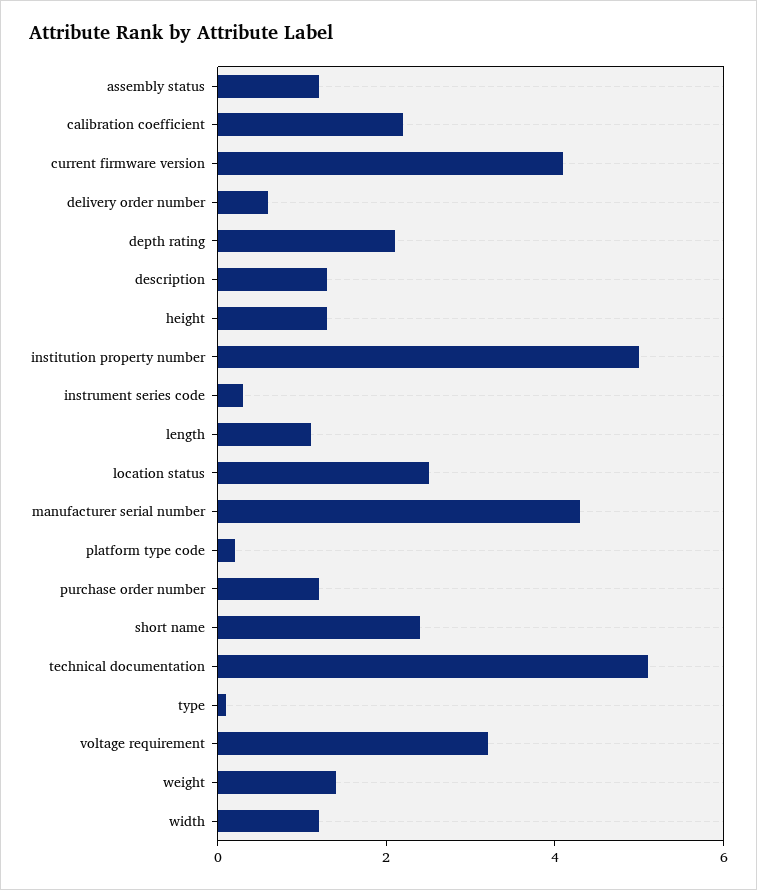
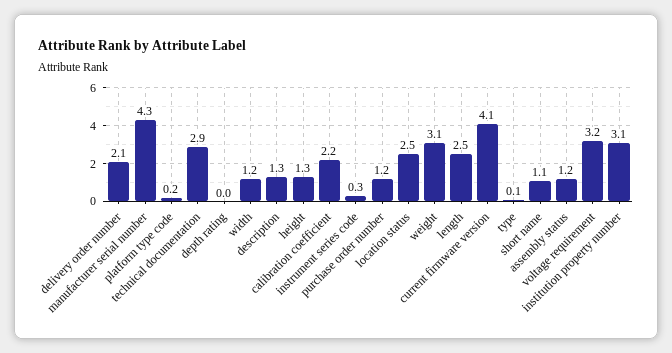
  {
    "assembly status": 1.2,
    "calibration coefficient": 2.2,
    "current firmware version": 4.1,
-   "delivery order number": 0.5,
+   "delivery order number": 2.1,
-   "depth rating": 2,
+   "depth rating": 0,
    "description": 1.3,
    "height": 1.3,
-   "institution property number": 5,
+   "institution property number": 3.1,
    "instrument series code": 0.3,
-   "length": 1,
+   "length": 2.5,
    "location status": 2.5,
    "manufacturer serial number": 4.3,
    "platform type code": 0.2,
    "purchase order number": 1.2,
-   "short name": 2.5,
+   "short name": 1.1,
-   "technical documentation": 5,
+   "technical documentation": 2.9,
    "type": 0.1,
    "voltage requirement": 3.2,
-   "weight": 1.5,
+   "weight": 3.1,
    "width": 1.2
  }

